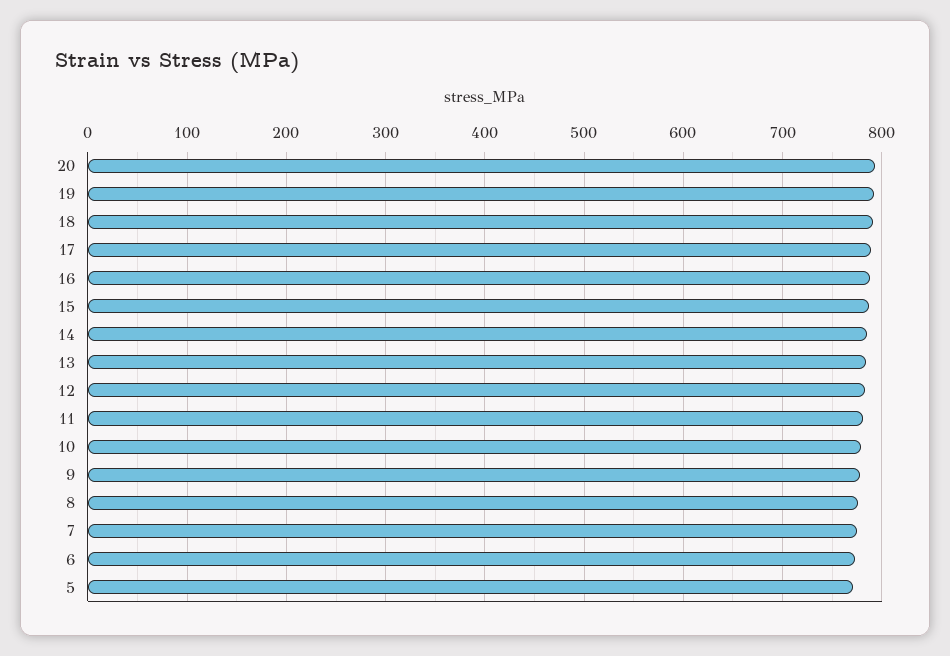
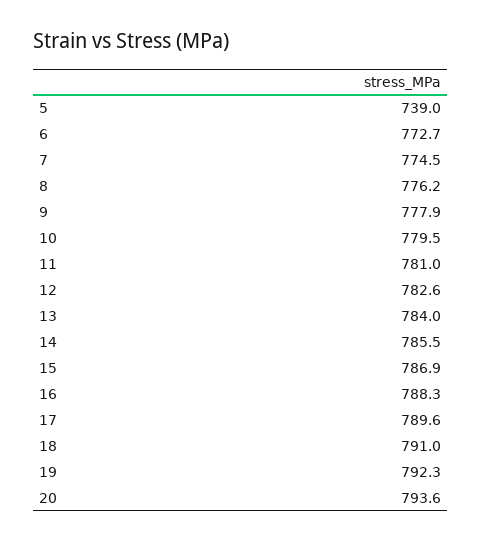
  {
    "20": 793.6,
    "19": 792.3,
    "18": 791,
    "17": 789.6,
    "16": 788.3,
    "15": 786.9,
    "14": 785.5,
    "13": 784,
    "12": 782.6,
    "11": 781,
    "10": 779.5,
    "9": 777.9,
    "8": 776.2,
    "7": 774.5,
    "6": 772.7,
-   "5": 770
+   "5": 739
  }

